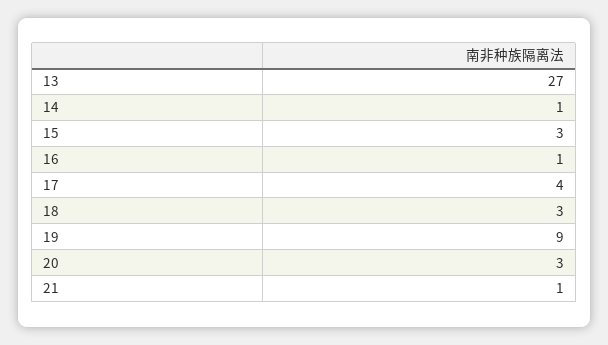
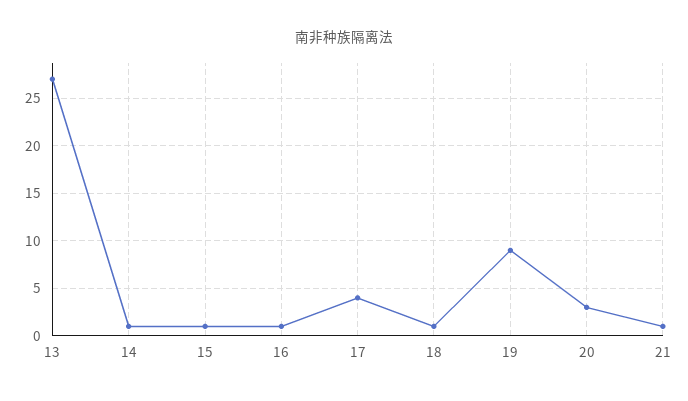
  {
    "13": 27,
    "14": 1,
-   "15": 3,
+   "15": 1,
    "16": 1,
    "17": 4,
-   "18": 3,
+   "18": 1,
    "19": 9,
    "20": 3,
    "21": 1
  }

